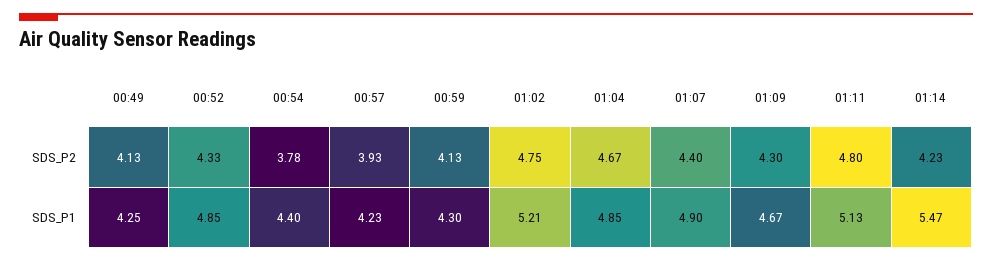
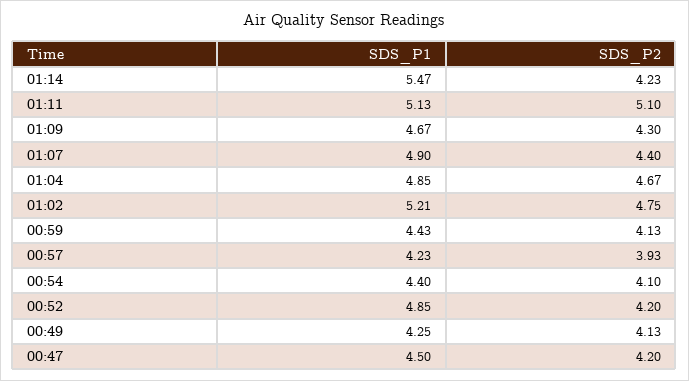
  {
    "00:49": {
      "SDS_P2": 4.13,
      "SDS_P1": 4.25
    },
    "00:52": {
-     "SDS_P2": 4.33,
+     "SDS_P2": 4.2,
      "SDS_P1": 4.85
    },
    "00:54": {
-     "SDS_P2": 3.78,
+     "SDS_P2": 4.1,
      "SDS_P1": 4.4
    },
    "00:57": {
      "SDS_P2": 3.93,
      "SDS_P1": 4.23
    },
    "00:59": {
      "SDS_P2": 4.13,
-     "SDS_P1": 4.3
+     "SDS_P1": 4.43
    },
    "01:02": {
      "SDS_P2": 4.75,
      "SDS_P1": 5.21
    },
    "01:04": {
      "SDS_P2": 4.67,
      "SDS_P1": 4.85
    },
    "01:07": {
      "SDS_P2": 4.4,
      "SDS_P1": 4.9
    },
    "01:09": {
      "SDS_P2": 4.3,
      "SDS_P1": 4.67
    },
    "01:11": {
-     "SDS_P2": 4.8,
+     "SDS_P2": 5.1,
      "SDS_P1": 5.13
    },
    "01:14": {
      "SDS_P2": 4.23,
      "SDS_P1": 5.47
-   }
+   },
+   "00:47": {
+     "SDS_P1": 4.5,
+     "SDS_P2": 4.2
+   }
  }

